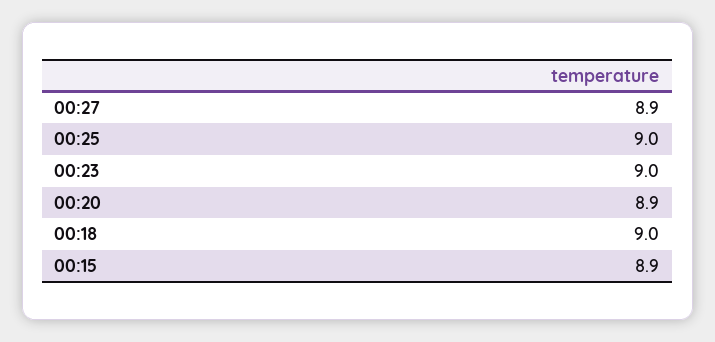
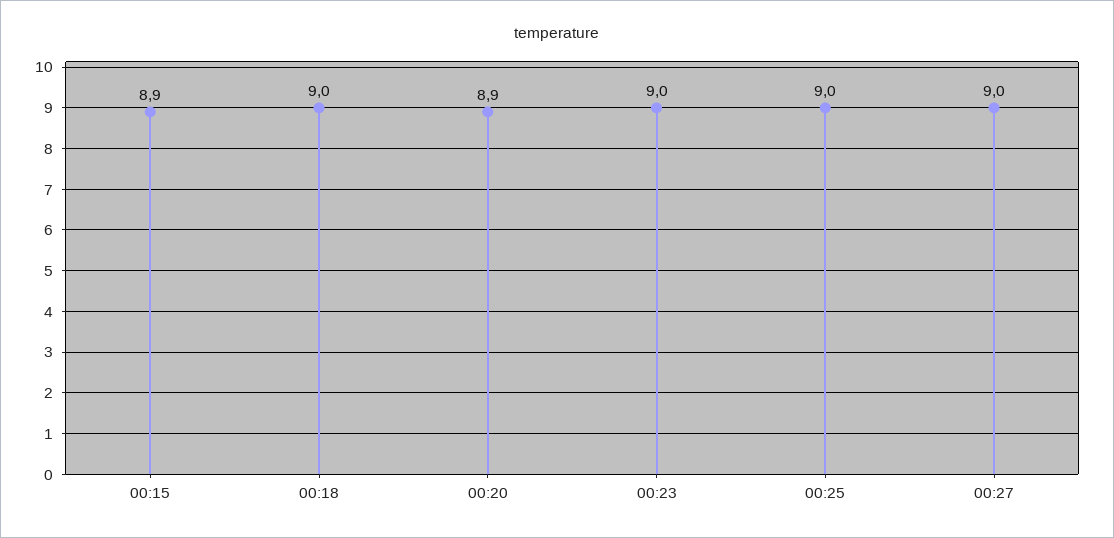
  {
-   "00:27": 8.9,
+   "00:27": 9,
    "00:25": 9,
    "00:23": 9,
    "00:20": 8.9,
    "00:18": 9,
    "00:15": 8.9
  }

